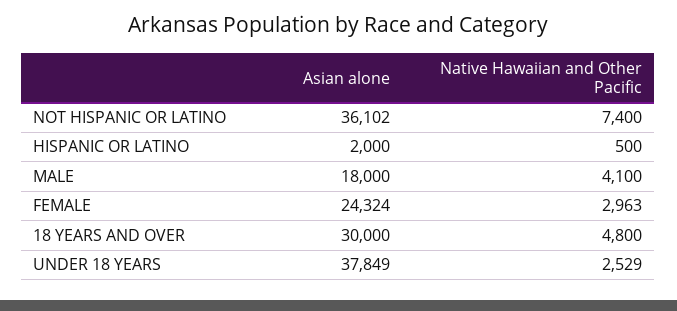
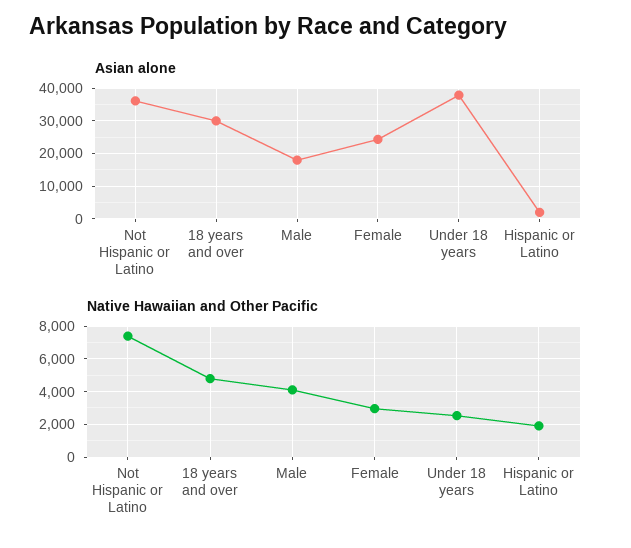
  {
    "Asian alone": {
      "NOT HISPANIC OR LATINO": 36102,
      "HISPANIC OR LATINO": 2000,
      "MALE": 18000,
      "FEMALE": 24324,
      "18 YEARS AND OVER": 30000,
      "UNDER 18 YEARS": 37849
    },
    "Native Hawaiian and Other Pacific": {
      "NOT HISPANIC OR LATINO": 7400,
-     "HISPANIC OR LATINO": 500,
+     "HISPANIC OR LATINO": 2000,
      "MALE": 4100,
      "FEMALE": 2963,
      "18 YEARS AND OVER": 4800,
      "UNDER 18 YEARS": 2529
    }
  }

